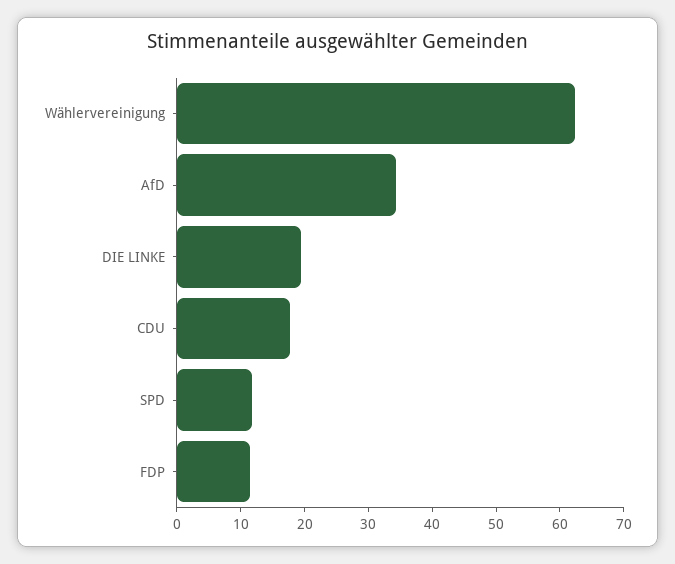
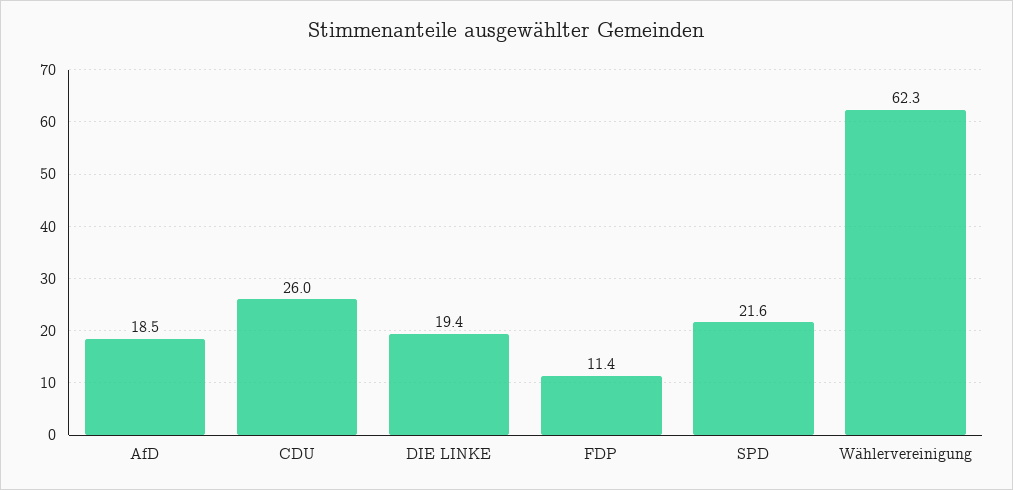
  {
    "Wählervereinigung": 62.3,
-   "AfD": 34,
+   "AfD": 18.5,
    "DIE LINKE": 19.4,
-   "CDU": 18,
+   "CDU": 26,
-   "SPD": 12,
+   "SPD": 21.6,
    "FDP": 11.4
  }

